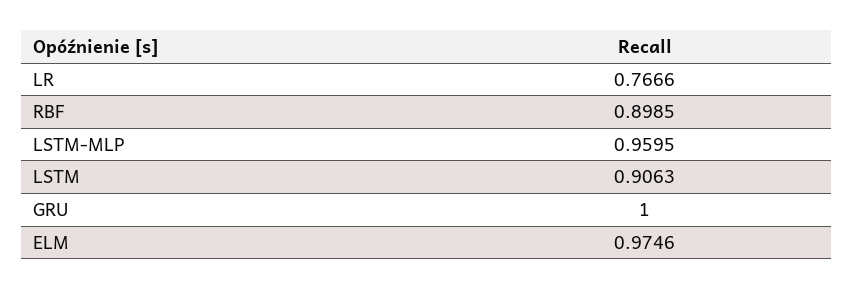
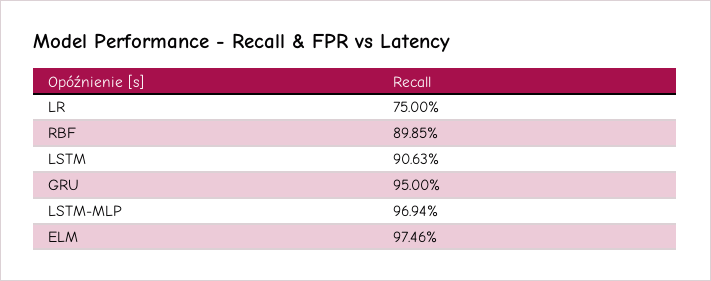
  {
-   "LR": 0.7666,
+   "LR": 0.75,
    "RBF": 0.8985,
-   "LSTM-MLP": 0.9595,
+   "LSTM-MLP": 0.9694,
    "LSTM": 0.9063,
-   "GRU": 1,
+   "GRU": 0.95,
    "ELM": 0.9746
  }

